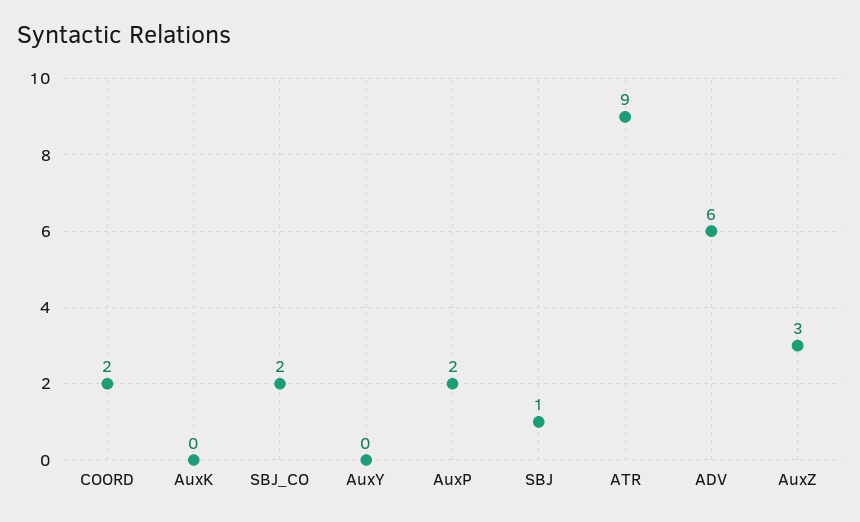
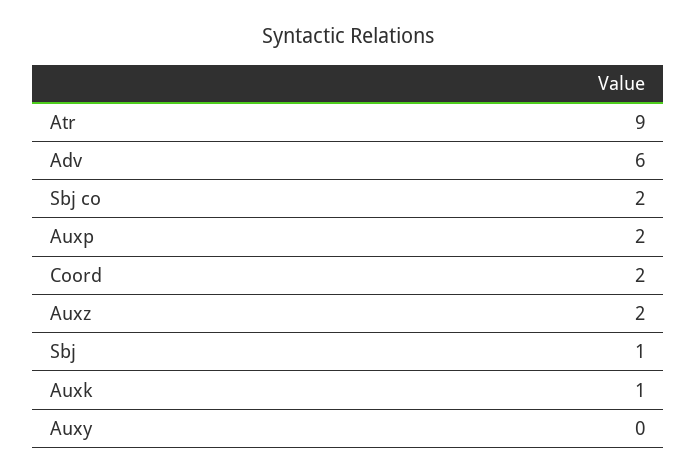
  {
    "COORD": 2,
-   "AuxK": 0,
+   "AuxK": 1,
    "SBJ_CO": 2,
    "AuxY": 0,
    "AuxP": 2,
    "SBJ": 1,
    "ATR": 9,
    "ADV": 6,
-   "AuxZ": 3
+   "AuxZ": 2
  }

